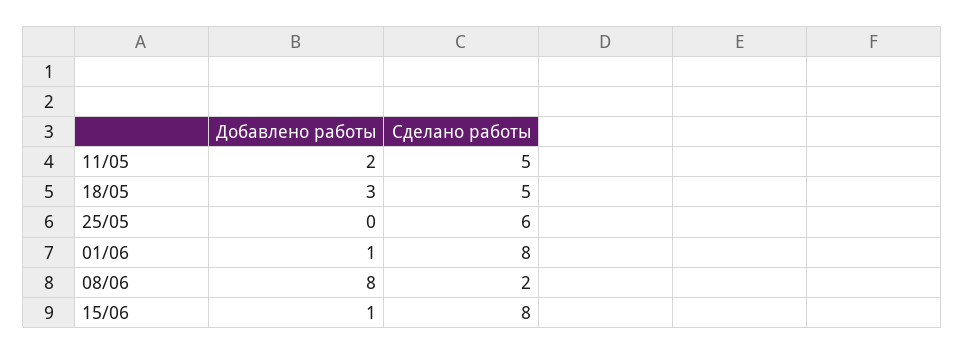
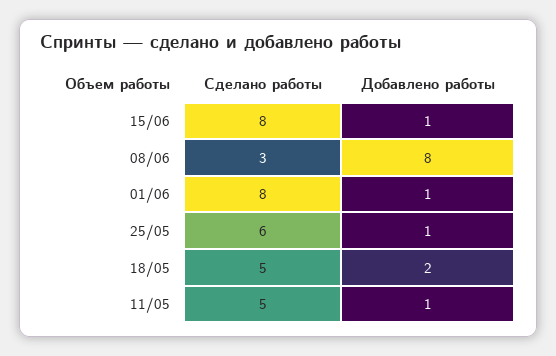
  {
    "Добавлено работы": {
-     "11/05": 2,
+     "11/05": 1,
-     "18/05": 3,
+     "18/05": 2,
-     "25/05": 0,
+     "25/05": 1,
      "01/06": 1,
      "08/06": 8,
      "15/06": 1
    },
    "Сделано работы": {
      "11/05": 5,
      "18/05": 5,
      "25/05": 6,
      "01/06": 8,
-     "08/06": 2,
+     "08/06": 3,
      "15/06": 8
    }
  }

